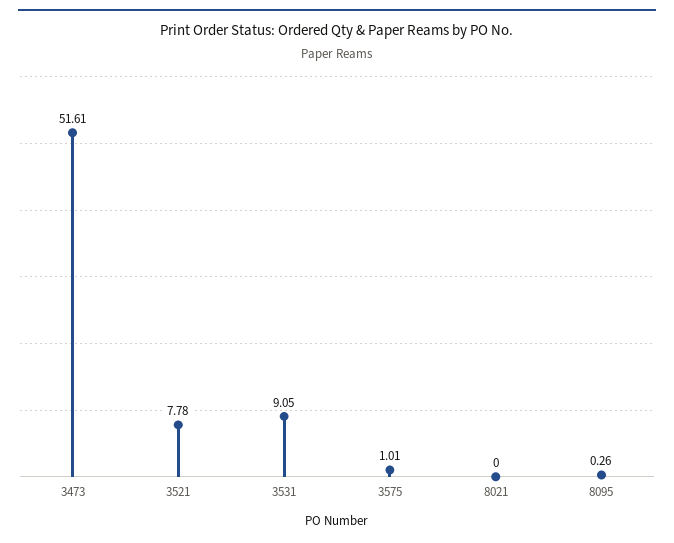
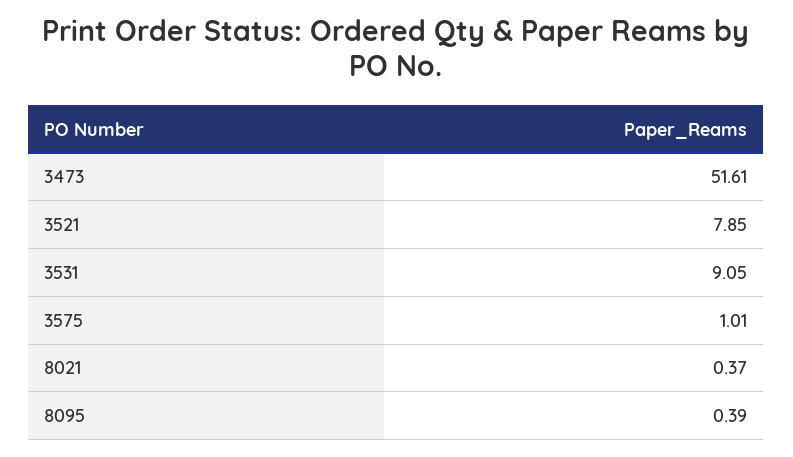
  {
    "3473": 51.61,
-   "3521": 7.78,
+   "3521": 7.85,
    "3531": 9.05,
    "3575": 1.01,
-   "8021": 0,
+   "8021": 0.37,
-   "8095": 0.26
+   "8095": 0.39
  }

